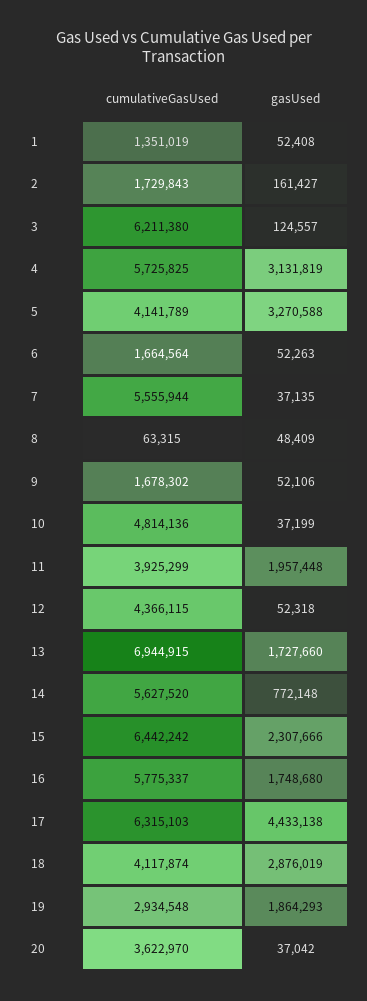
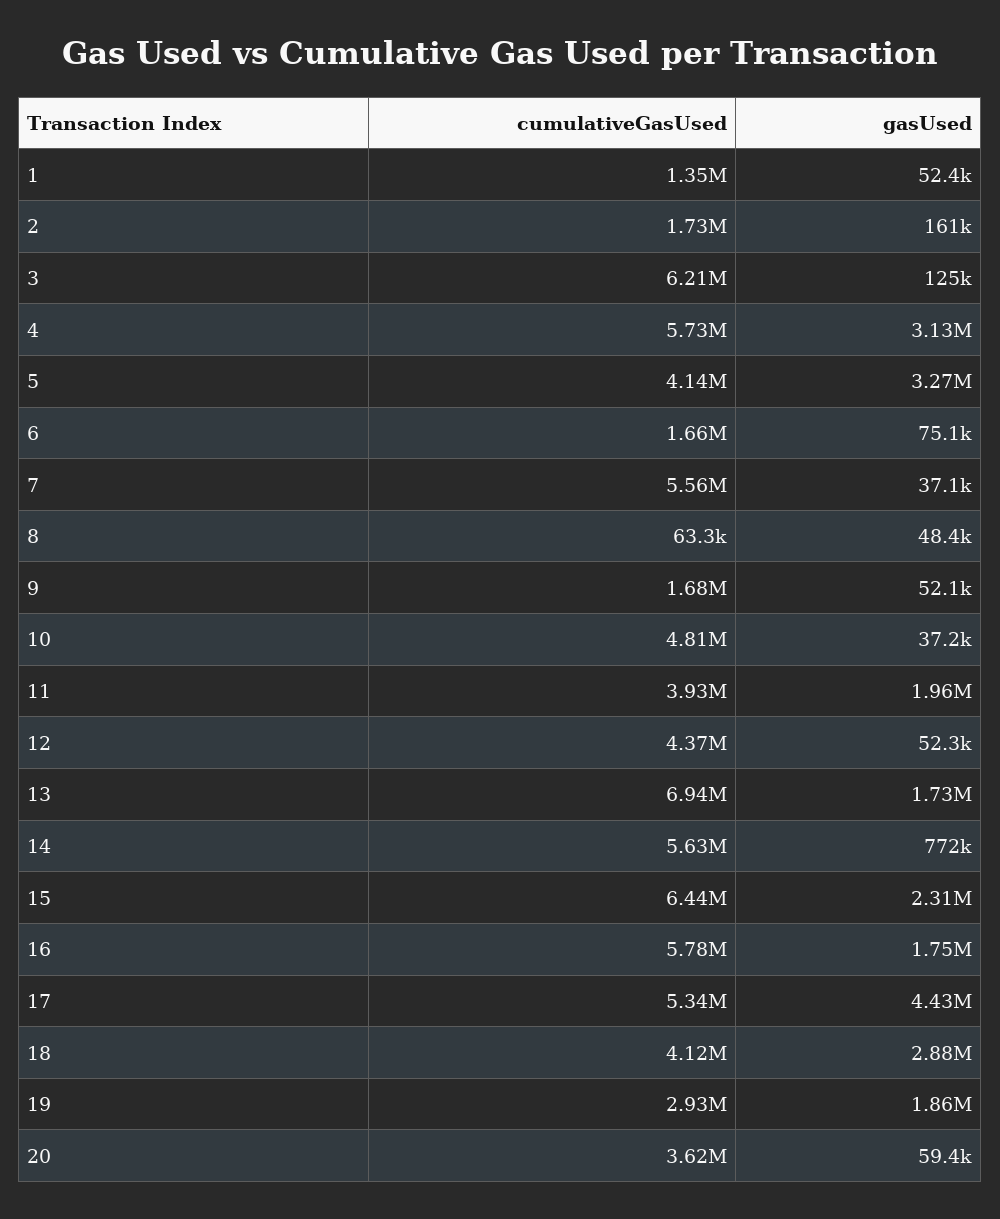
  {
    "cumulativeGasUsed": {
      "1": 1351019,
      "2": 1729843,
      "3": 6211380,
      "4": 5725825,
      "5": 4141789,
      "6": 1664564,
      "7": 5555944,
      "8": 63315,
      "9": 1678302,
      "10": 4814136,
      "11": 3925299,
      "12": 4366115,
      "13": 6944915,
      "14": 5627520,
      "15": 6442242,
      "16": 5775337,
-     "17": 6315103,
+     "17": 5340000,
      "18": 4117874,
      "19": 2934548,
      "20": 3622970
    },
    "gasUsed": {
      "1": 52408,
      "2": 161427,
      "3": 124557,
      "4": 3131819,
      "5": 3270588,
-     "6": 52263,
+     "6": 75100,
      "7": 37135,
      "8": 48409,
      "9": 52106,
      "10": 37199,
      "11": 1957448,
      "12": 52318,
      "13": 1727660,
      "14": 772148,
      "15": 2307666,
      "16": 1748680,
      "17": 4433138,
      "18": 2876019,
      "19": 1864293,
-     "20": 37042
+     "20": 59400
    }
  }

